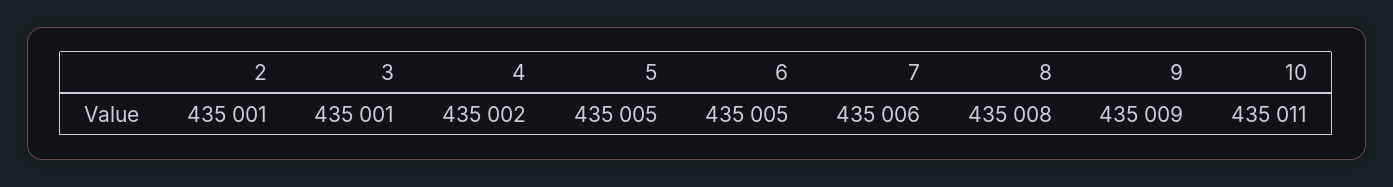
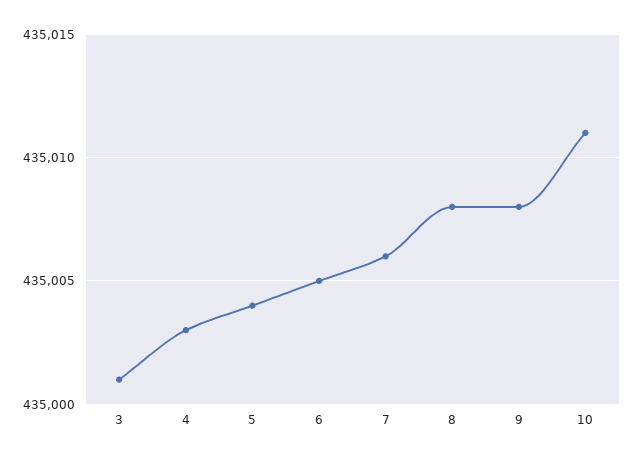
  {
-   "2": 435001,
    "3": 435001,
-   "4": 435002,
+   "4": 435003,
-   "5": 435005,
+   "5": 435004,
    "6": 435005,
    "7": 435006,
    "8": 435008,
-   "9": 435009,
+   "9": 435008,
    "10": 435011
  }

